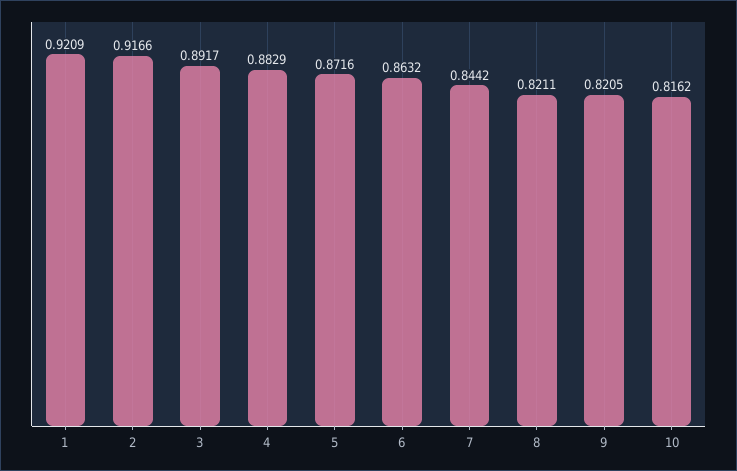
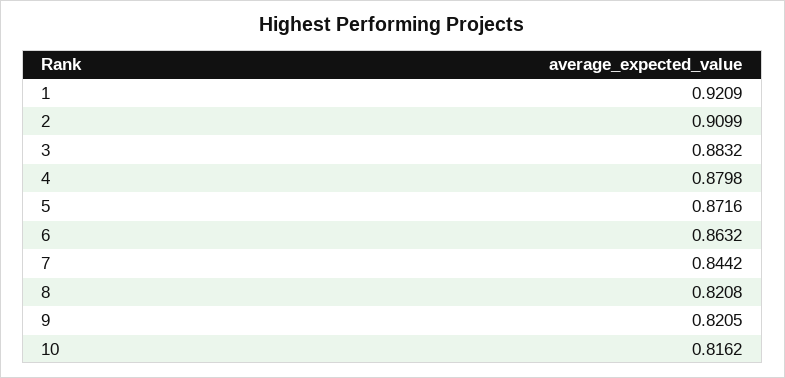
  {
    "1": 0.9209,
-   "2": 0.9166,
+   "2": 0.9099,
-   "3": 0.8917,
+   "3": 0.8832,
-   "4": 0.8829,
+   "4": 0.8798,
    "5": 0.8716,
    "6": 0.8632,
    "7": 0.8442,
-   "8": 0.8211,
+   "8": 0.8208,
    "9": 0.8205,
    "10": 0.8162
  }

